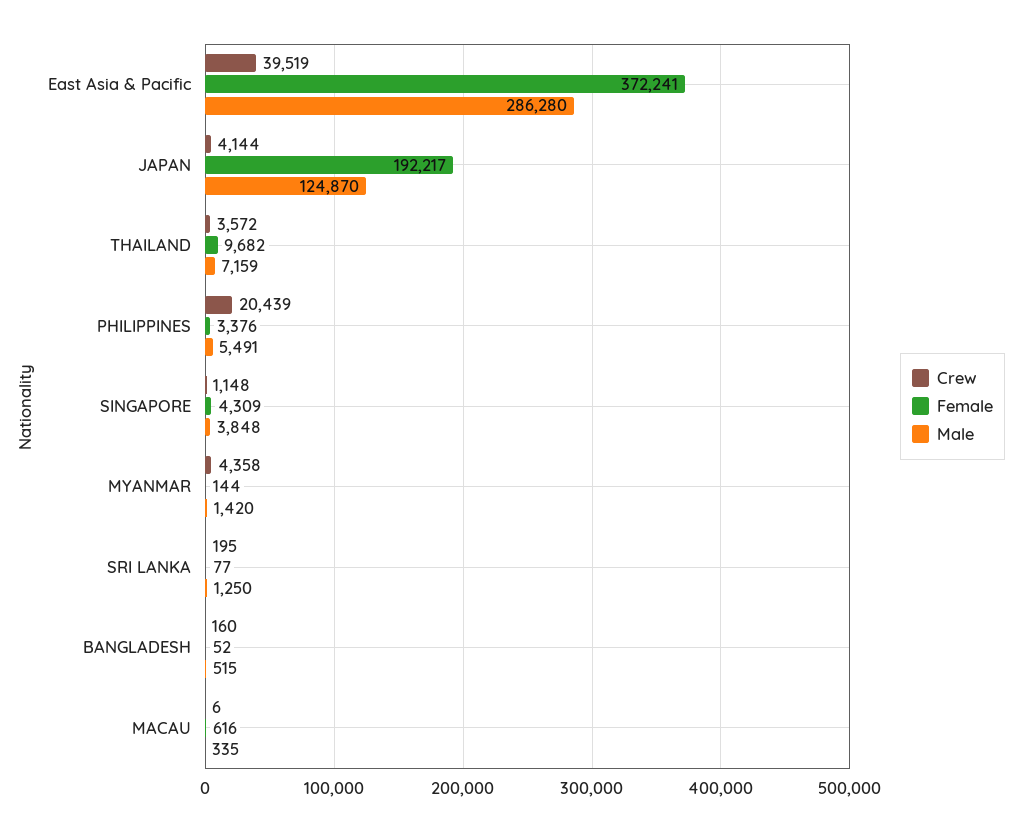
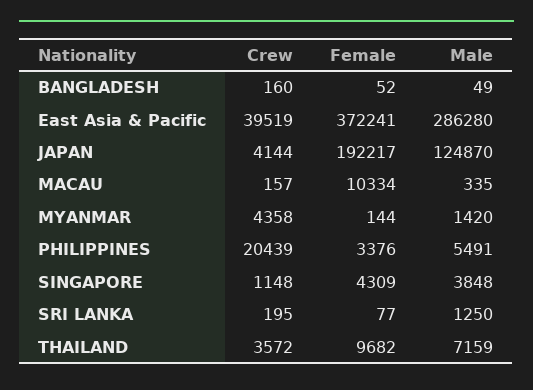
  {
    "Crew": {
      "East Asia & Pacific": 39519,
      "JAPAN": 4144,
      "THAILAND": 3572,
      "PHILIPPINES": 20439,
      "SINGAPORE": 1148,
      "MYANMAR": 4358,
      "SRI LANKA": 195,
      "BANGLADESH": 160,
-     "MACAU": 6
+     "MACAU": 157
    },
    "Female": {
      "East Asia & Pacific": 372241,
      "JAPAN": 192217,
      "THAILAND": 9682,
      "PHILIPPINES": 3376,
      "SINGAPORE": 4309,
      "MYANMAR": 144,
      "SRI LANKA": 77,
      "BANGLADESH": 52,
-     "MACAU": 616
+     "MACAU": 10334
    },
    "Male": {
      "East Asia & Pacific": 286280,
      "JAPAN": 124870,
      "THAILAND": 7159,
      "PHILIPPINES": 5491,
      "SINGAPORE": 3848,
      "MYANMAR": 1420,
      "SRI LANKA": 1250,
-     "BANGLADESH": 515,
+     "BANGLADESH": 49,
      "MACAU": 335
    }
  }

